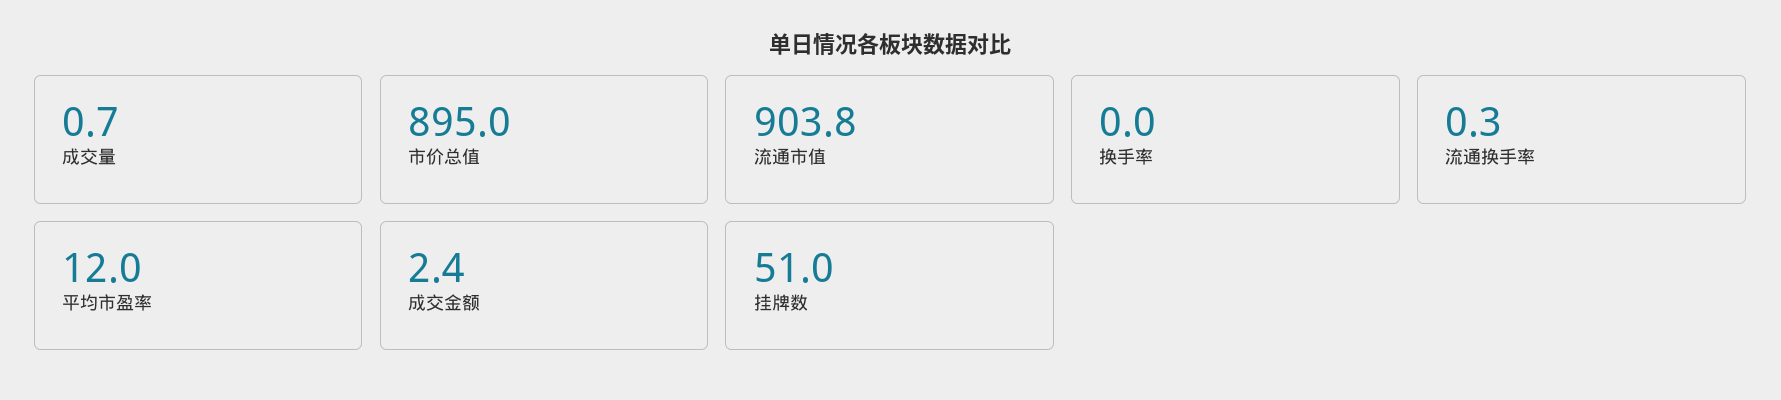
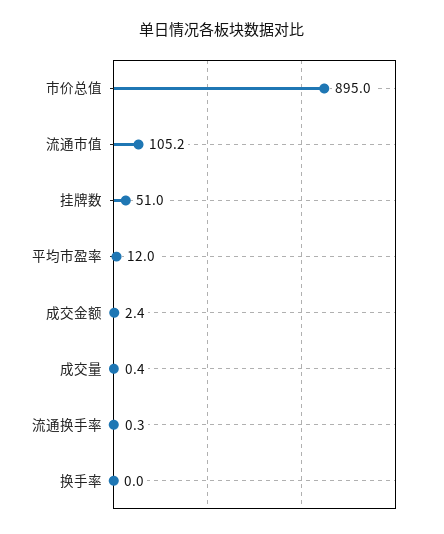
  {
-   "成交量": 0.7,
+   "成交量": 0.4,
    "市价总值": 895,
-   "流通市值": 903.8,
+   "流通市值": 105.2,
    "换手率": 0,
    "流通换手率": 0.3,
    "平均市盈率": 12,
    "成交金额": 2.4,
    "挂牌数": 51
  }

